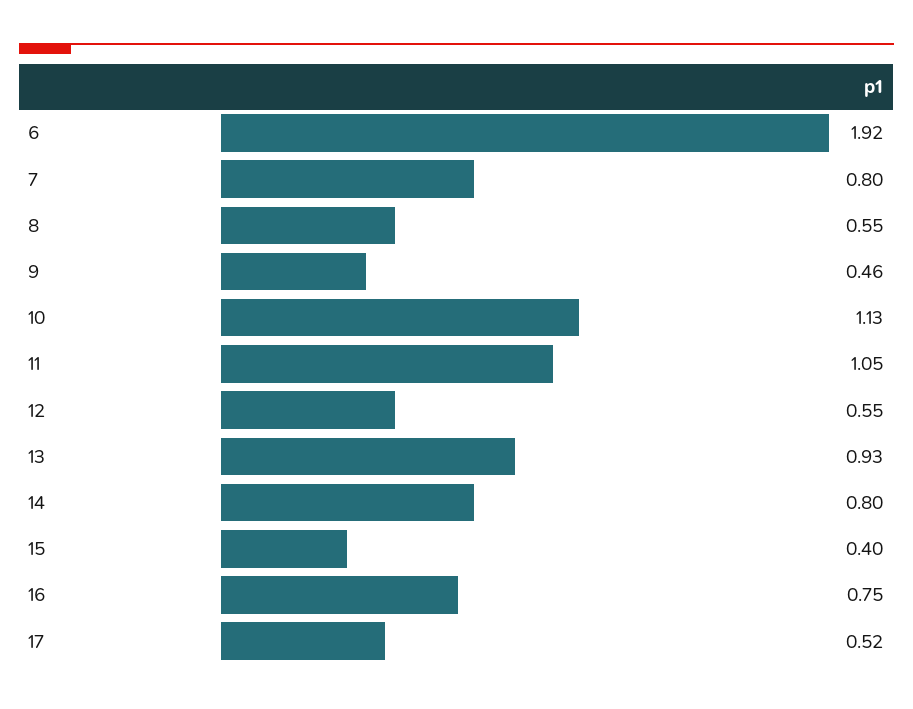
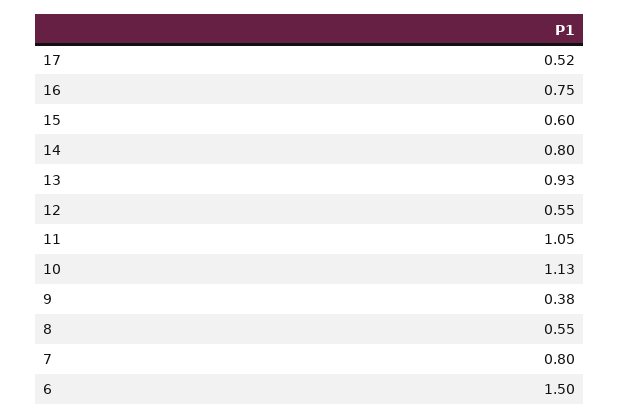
  {
-   "6": 1.92,
+   "6": 1.5,
    "7": 0.8,
    "8": 0.55,
-   "9": 0.46,
+   "9": 0.38,
    "10": 1.13,
    "11": 1.05,
    "12": 0.55,
    "13": 0.93,
    "14": 0.8,
-   "15": 0.4,
+   "15": 0.6,
    "16": 0.75,
    "17": 0.52
  }

